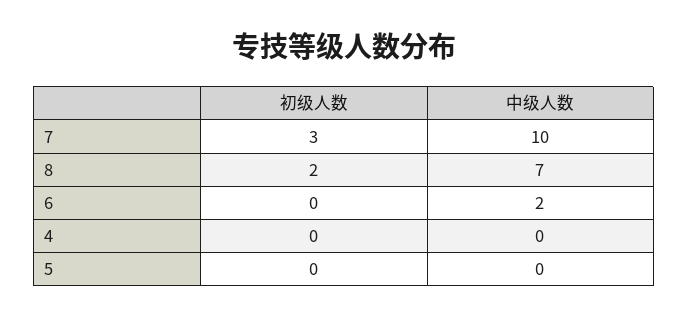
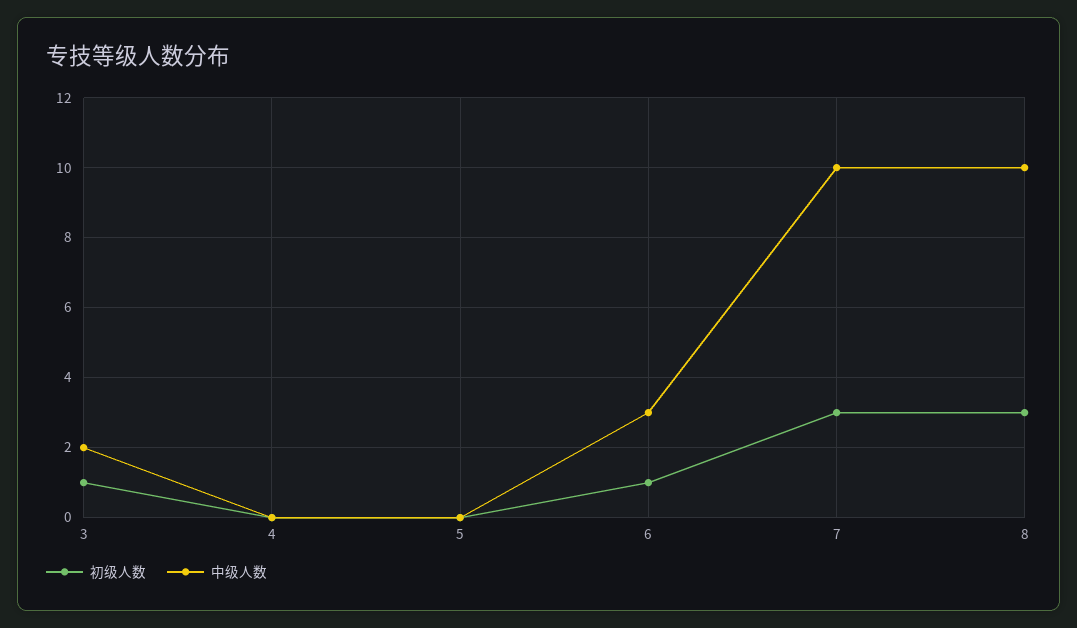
  {
    "初级人数": {
      "7": 3,
-     "8": 2,
+     "8": 3,
-     "6": 0,
+     "6": 1,
      "4": 0,
-     "5": 0
+     "5": 0,
+     "3": 1
    },
    "中级人数": {
      "7": 10,
-     "8": 7,
+     "8": 10,
-     "6": 2,
+     "6": 3,
      "4": 0,
-     "5": 0
+     "5": 0,
+     "3": 2
    }
  }

